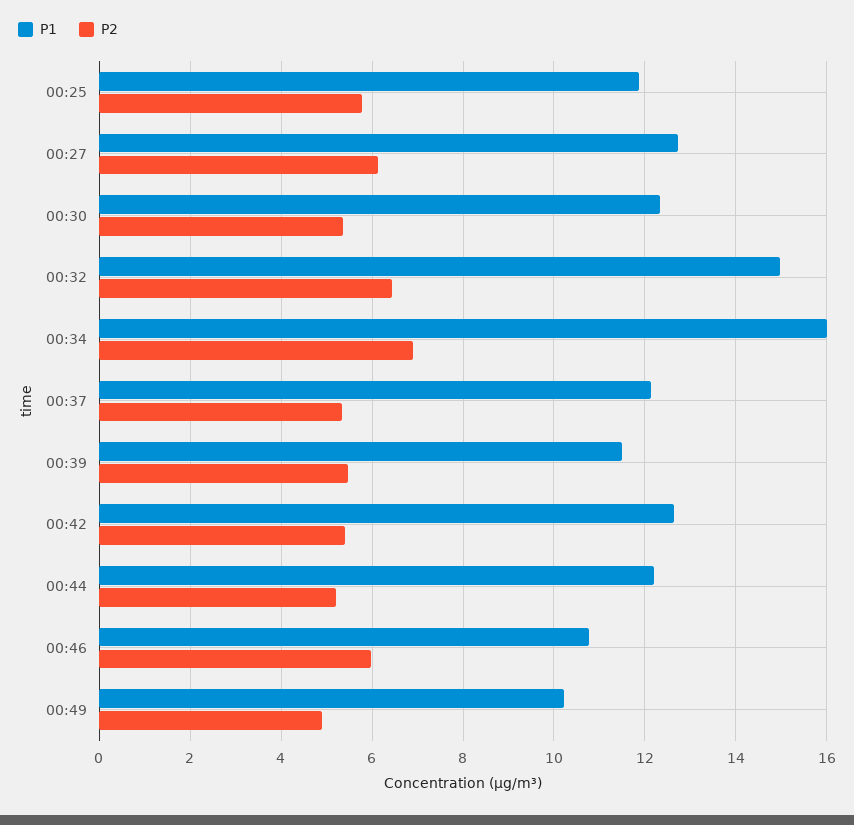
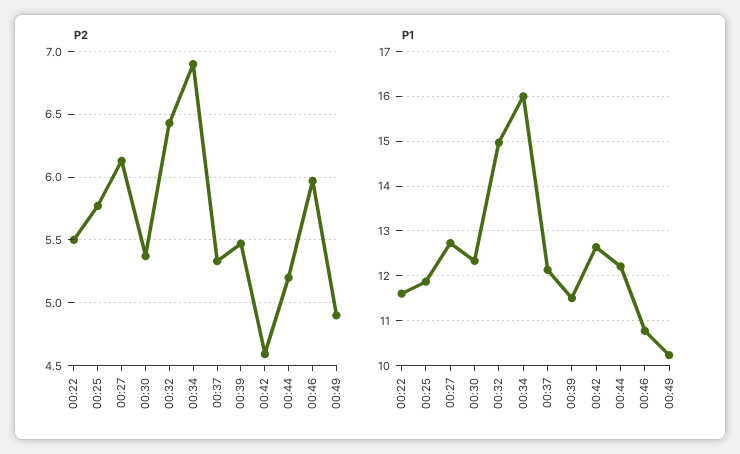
  {
    "P1": {
      "00:25": 11.8,
      "00:27": 12.8,
      "00:30": 12.4,
      "00:32": 15,
      "00:34": 16,
      "00:37": 12.2,
      "00:39": 11.6,
      "00:42": 12.6,
      "00:44": 12.2,
      "00:46": 10.8,
-     "00:49": 10.2
+     "00:49": 10.2,
+     "00:22": 11.6
    },
    "P2": {
      "00:25": 5.75,
      "00:27": 6.15,
      "00:30": 5.35,
      "00:32": 6.45,
      "00:34": 6.9,
      "00:37": 5.35,
      "00:39": 5.45,
-     "00:42": 5.4,
+     "00:42": 4.6,
      "00:44": 5.2,
      "00:46": 5.95,
-     "00:49": 4.9
+     "00:49": 4.9,
+     "00:22": 5.5
    }
  }

